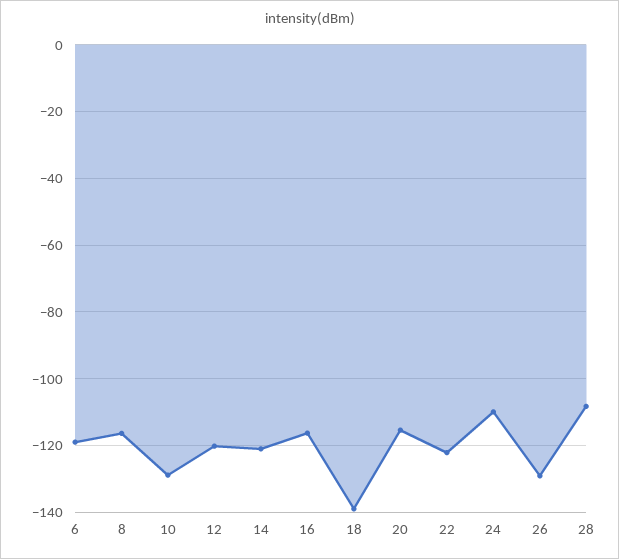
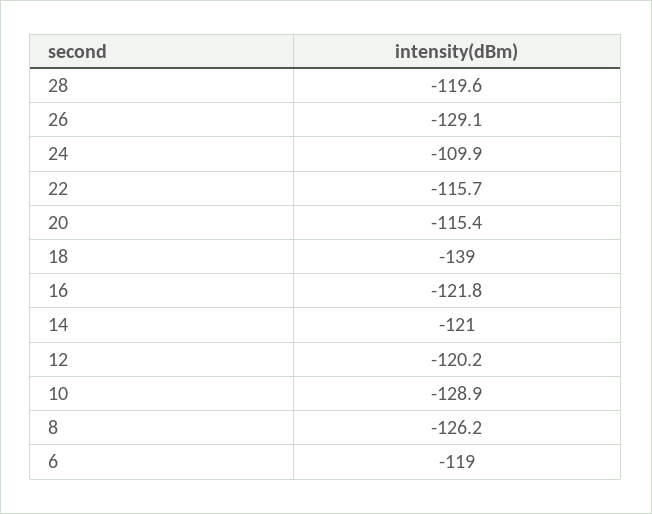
  {
    "6": -119,
-   "8": -116,
+   "8": -126.2,
    "10": -128.9,
    "12": -120.2,
    "14": -121,
-   "16": -116,
+   "16": -121.8,
    "18": -139,
    "20": -115.4,
-   "22": -122,
+   "22": -115.7,
    "24": -109.9,
    "26": -129.1,
-   "28": -108
+   "28": -119.6
  }

